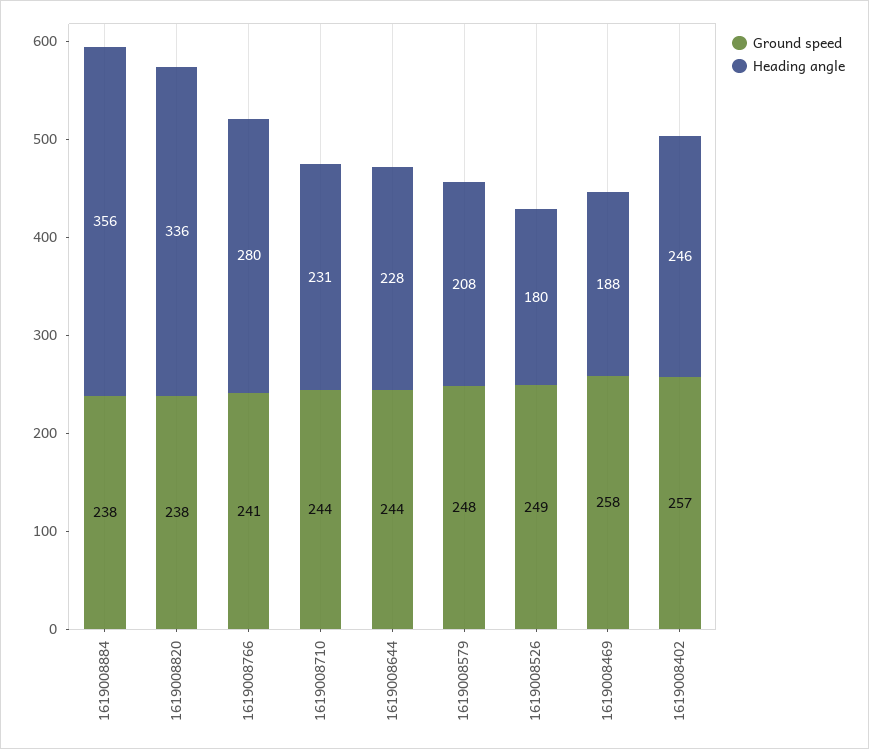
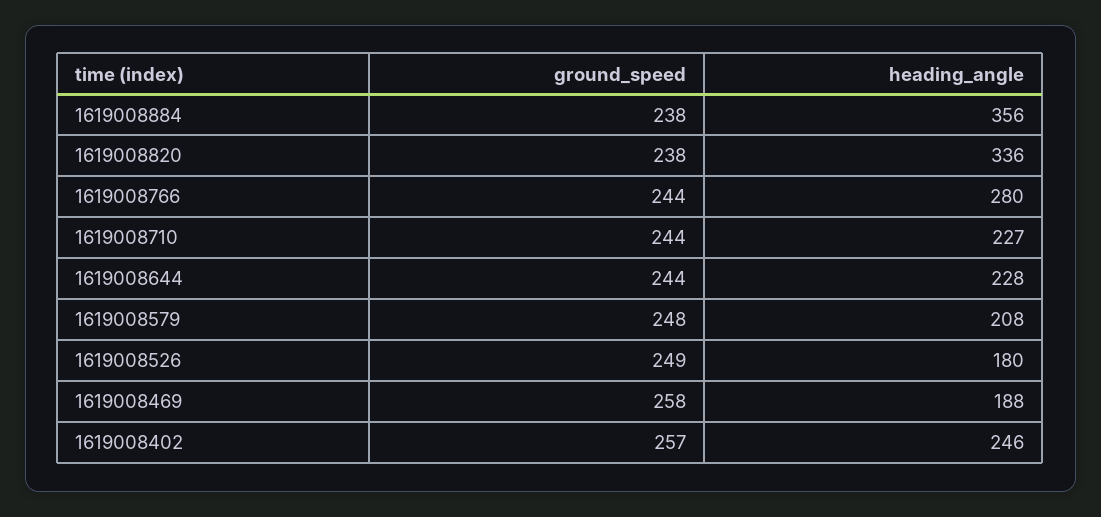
  {
    "Ground speed": {
      "1619008884": 238,
      "1619008820": 238,
-     "1619008766": 241,
+     "1619008766": 244,
      "1619008710": 244,
      "1619008644": 244,
      "1619008579": 248,
      "1619008526": 249,
      "1619008469": 258,
      "1619008402": 257
    },
    "Heading angle": {
      "1619008884": 356,
      "1619008820": 336,
      "1619008766": 280,
-     "1619008710": 231,
+     "1619008710": 227,
      "1619008644": 228,
      "1619008579": 208,
      "1619008526": 180,
      "1619008469": 188,
      "1619008402": 246
    }
  }

